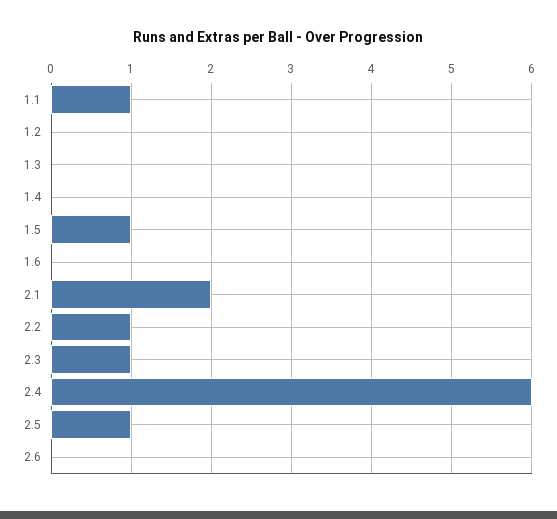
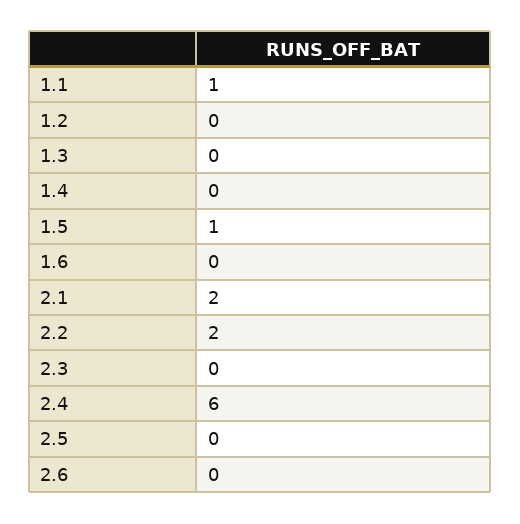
  {
    "1.1": 1,
    "1.2": 0,
    "1.3": 0,
    "1.4": 0,
    "1.5": 1,
    "1.6": 0,
    "2.1": 2,
-   "2.2": 1,
+   "2.2": 2,
-   "2.3": 1,
+   "2.3": 0,
    "2.4": 6,
-   "2.5": 1,
+   "2.5": 0,
    "2.6": 0
  }

